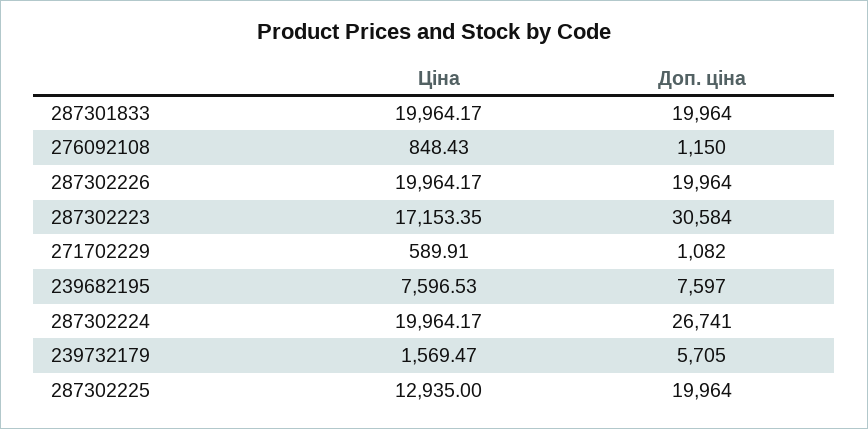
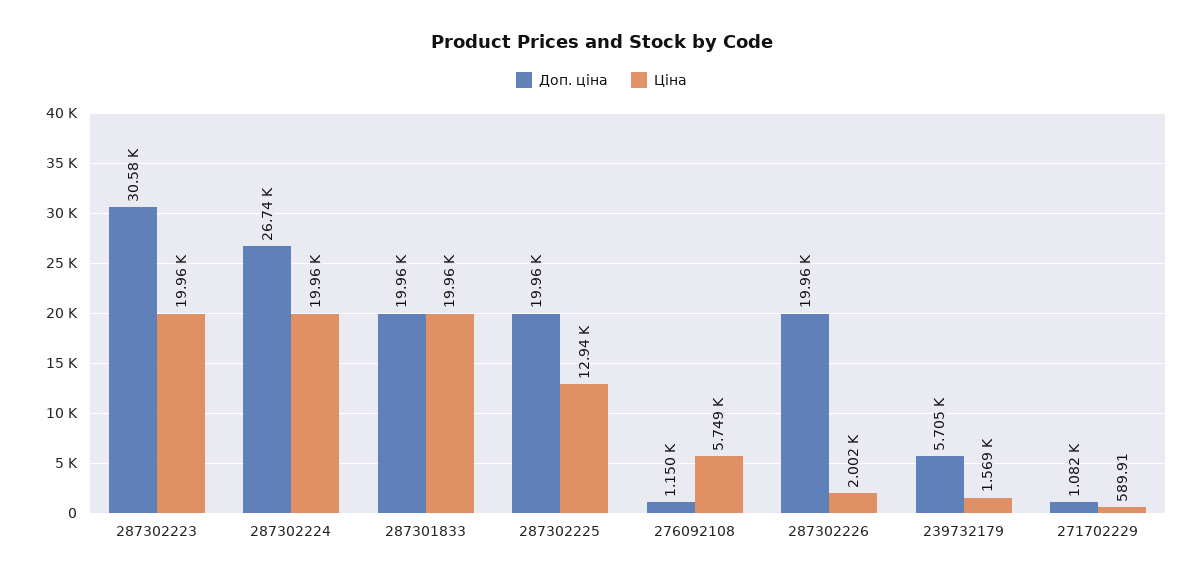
  {
    "Ціна": {
      "287301833": 19964.17,
-     "276092108": 848.43,
+     "276092108": 5749,
-     "287302226": 19964.17,
+     "287302226": 2002,
-     "287302223": 17153.35,
+     "287302223": 19960,
      "271702229": 589.91,
-     "239682195": 7596.53,
      "287302224": 19964.17,
      "239732179": 1569.47,
      "287302225": 12935
    },
    "Доп. ціна": {
      "287301833": 19964,
      "276092108": 1150,
      "287302226": 19964,
      "287302223": 30584,
      "271702229": 1082,
-     "239682195": 7597,
      "287302224": 26741,
      "239732179": 5705,
      "287302225": 19964
    }
  }

